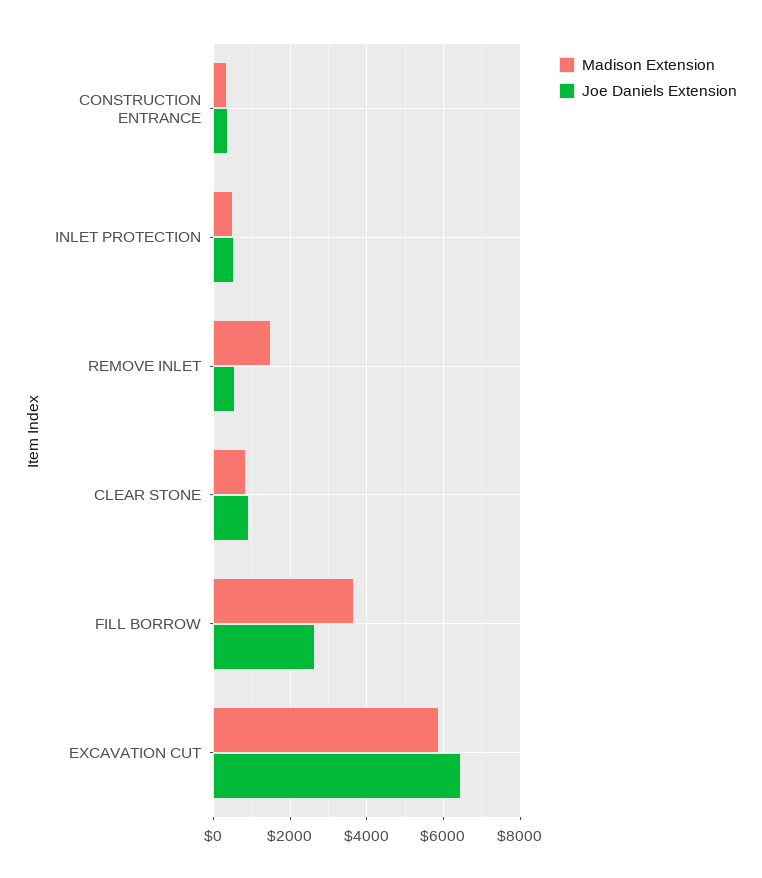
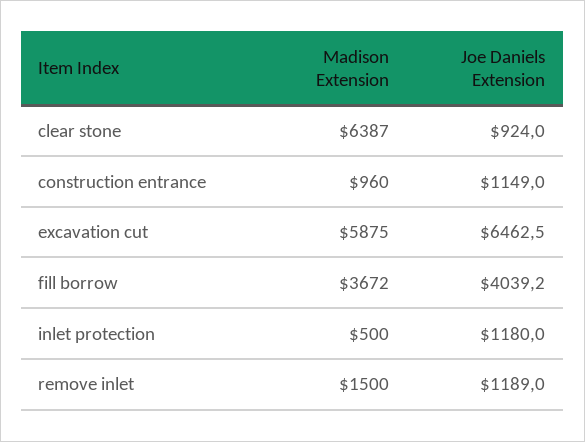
  {
    "Madison Extension": {
-     "CONSTRUCTION ENTRANCE": 400,
+     "CONSTRUCTION ENTRANCE": 960,
      "INLET PROTECTION": 500,
      "REMOVE INLET": 1500,
-     "CLEAR STONE": 800,
+     "CLEAR STONE": 6387,
      "FILL BORROW": 3672,
      "EXCAVATION CUT": 5875
    },
    "Joe Daniels Extension": {
-     "CONSTRUCTION ENTRANCE": 400,
+     "CONSTRUCTION ENTRANCE": 1149,
-     "INLET PROTECTION": 600,
+     "INLET PROTECTION": 1180,
-     "REMOVE INLET": 600,
+     "REMOVE INLET": 1189,
      "CLEAR STONE": 924,
-     "FILL BORROW": 2600,
+     "FILL BORROW": 4039.2,
      "EXCAVATION CUT": 6462.5
    }
  }

